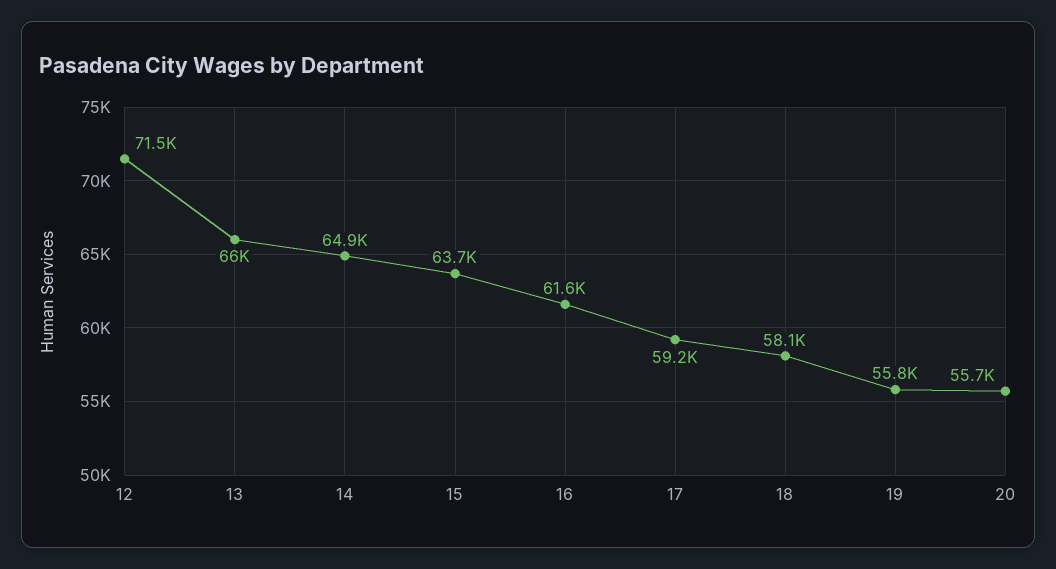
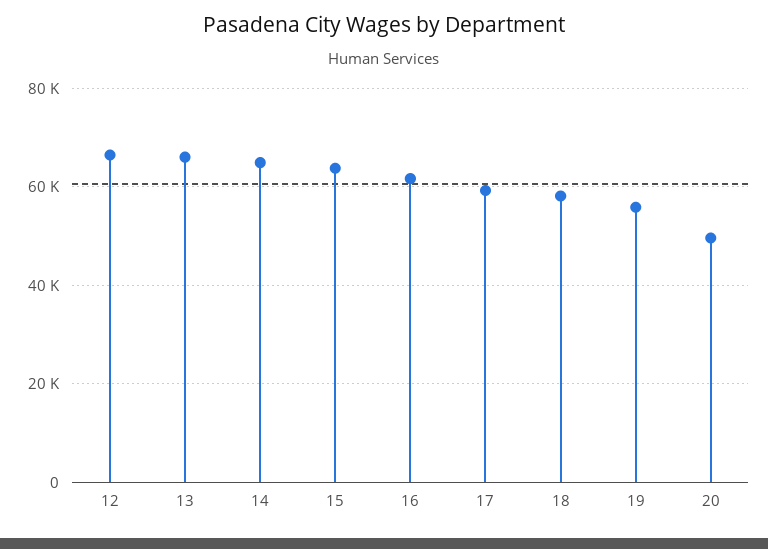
  {
-   "12": 71500,
+   "12": 66000,
    "13": 66000,
    "14": 64900,
    "15": 63700,
    "16": 61600,
    "17": 59200,
    "18": 58100,
    "19": 55800,
-   "20": 55700
+   "20": 50000
  }

